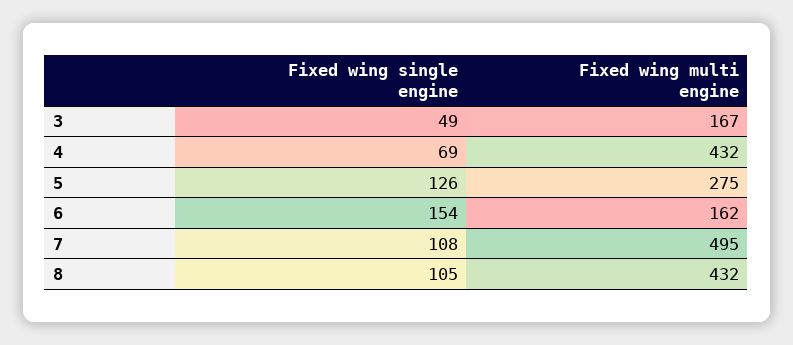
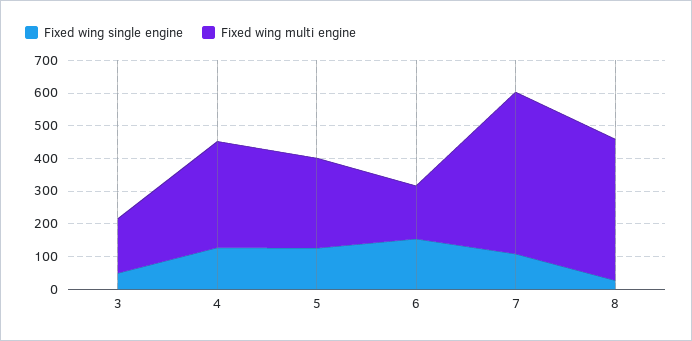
  {
    "Fixed wing single engine": {
      "3": 49,
-     "4": 69,
+     "4": 125,
      "5": 126,
      "6": 154,
      "7": 108,
-     "8": 105
+     "8": 25
    },
    "Fixed wing multi engine": {
      "3": 167,
-     "4": 432,
+     "4": 325,
      "5": 275,
      "6": 162,
      "7": 495,
      "8": 432
    }
  }

